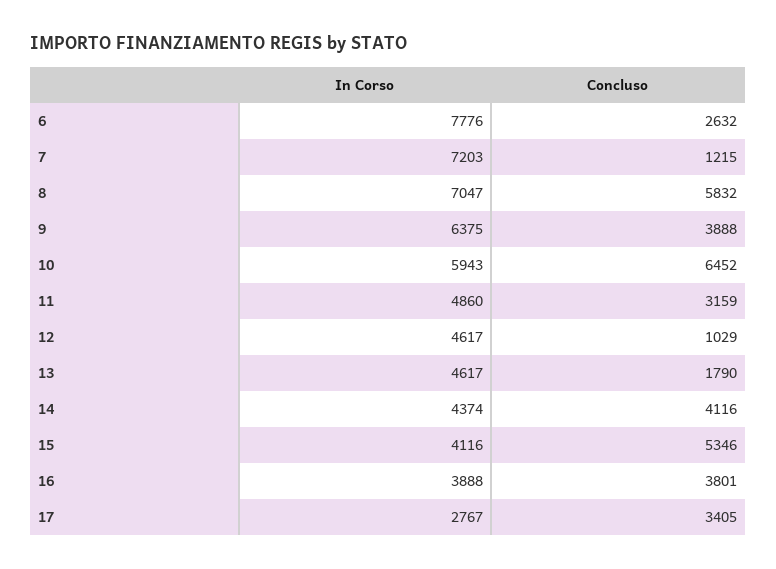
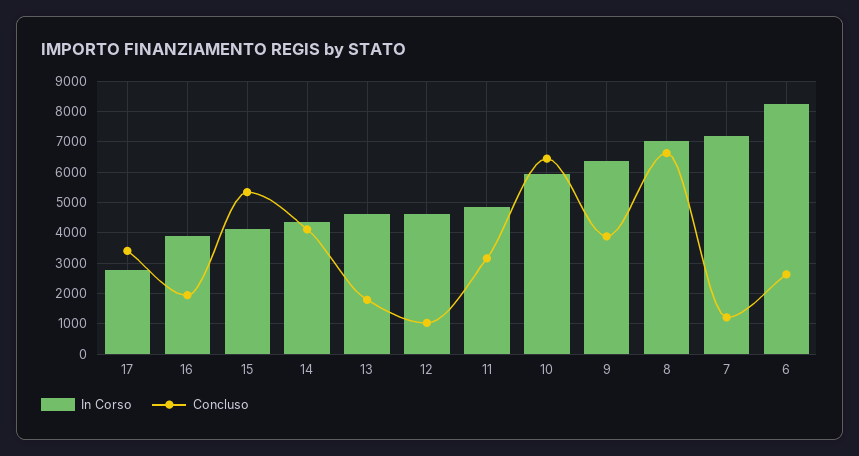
  {
    "In Corso": {
-     "6": 7776,
+     "6": 8200,
      "7": 7203,
      "8": 7047,
      "9": 6375,
      "10": 5943,
      "11": 4860,
      "12": 4617,
      "13": 4617,
      "14": 4374,
      "15": 4116,
      "16": 3888,
      "17": 2767
    },
    "Concluso": {
      "6": 2632,
      "7": 1215,
-     "8": 5832,
+     "8": 6600,
      "9": 3888,
      "10": 6452,
      "11": 3159,
      "12": 1029,
      "13": 1790,
      "14": 4116,
      "15": 5346,
-     "16": 3801,
+     "16": 2000,
      "17": 3405
    }
  }

